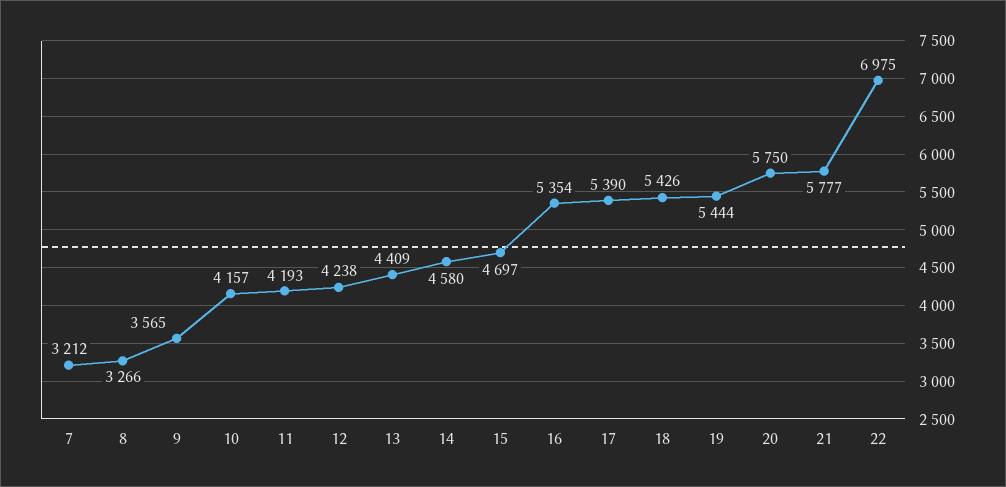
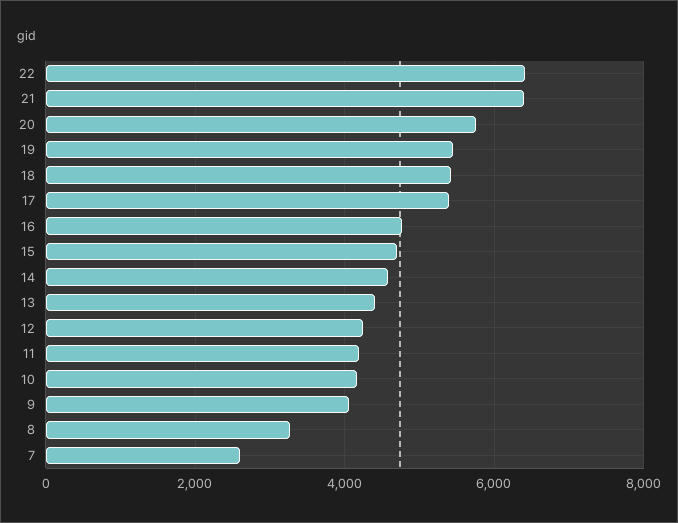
  {
-   "7": 3212,
+   "7": 2600,
    "8": 3266,
-   "9": 3565,
+   "9": 4000,
    "10": 4157,
    "11": 4193,
    "12": 4238,
    "13": 4409,
    "14": 4580,
    "15": 4697,
-   "16": 5354,
+   "16": 4800,
    "17": 5390,
    "18": 5426,
    "19": 5444,
    "20": 5750,
-   "21": 5777,
+   "21": 6400,
-   "22": 6975
+   "22": 6400
  }

